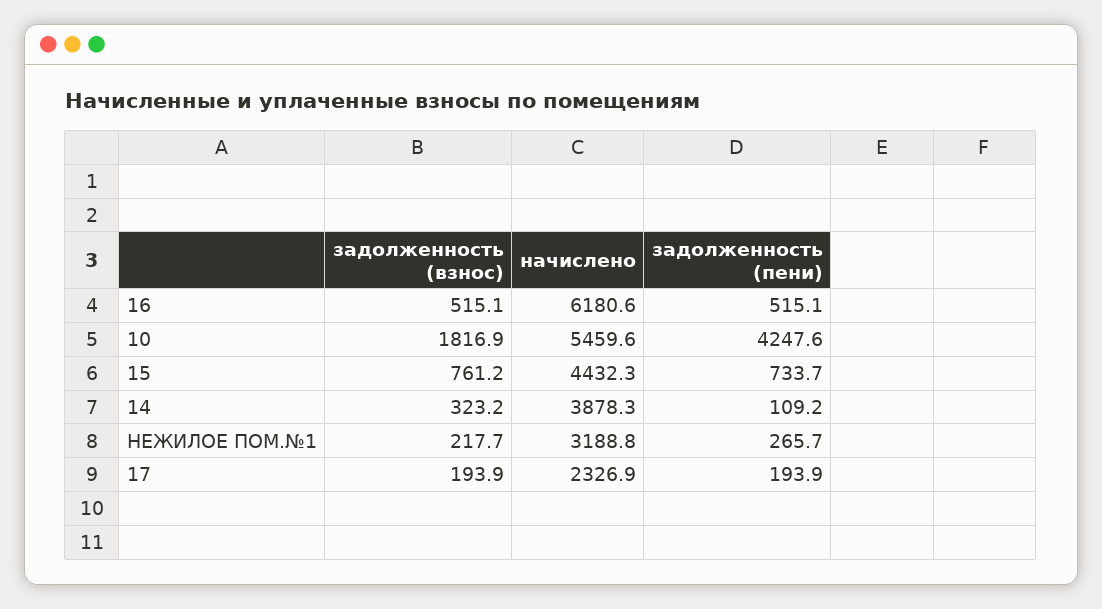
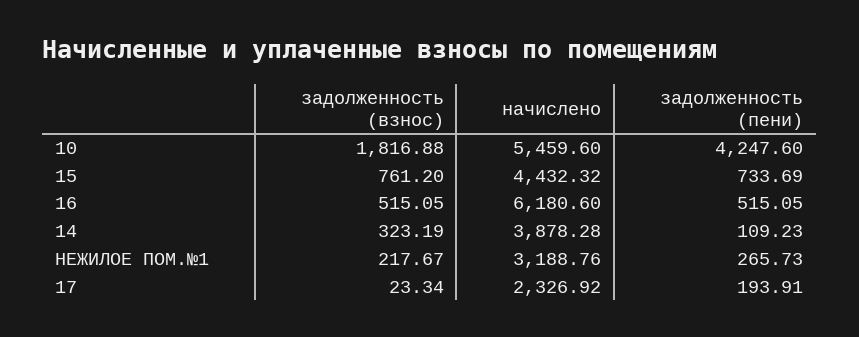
  {
    "задолженность (взнос)": {
      "16": 515.05,
      "10": 1816.88,
      "15": 761.2,
      "14": 323.19,
      "НЕЖИЛОЕ ПОМ.№1": 217.67,
-     "17": 193.9
+     "17": 23.34
    },
    "начислено": {
      "16": 6180.6,
      "10": 5459.6,
      "15": 4432.32,
      "14": 3878.28,
      "НЕЖИЛОЕ ПОМ.№1": 3188.76,
      "17": 2326.92
    },
    "задолженность (пени)": {
      "16": 515.05,
      "10": 4247.6,
      "15": 733.69,
      "14": 109.23,
      "НЕЖИЛОЕ ПОМ.№1": 265.73,
      "17": 193.91
    }
  }

